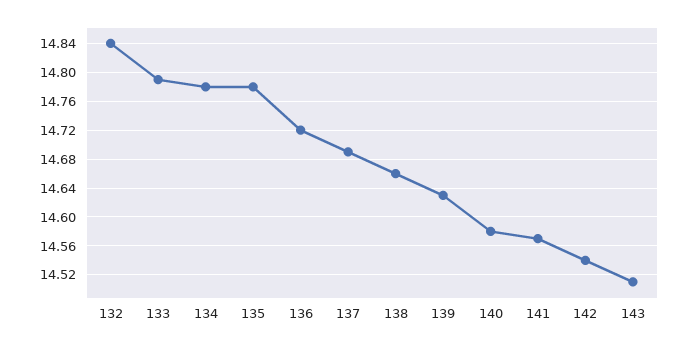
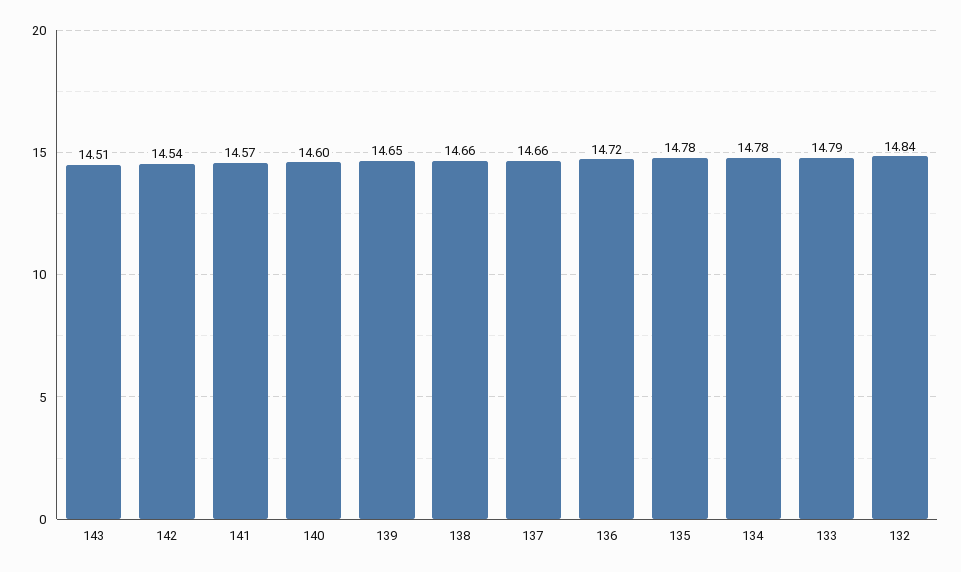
  {
    "132": 14.84,
    "133": 14.79,
    "134": 14.78,
    "135": 14.78,
    "136": 14.72,
-   "137": 14.69,
+   "137": 14.66,
    "138": 14.66,
-   "139": 14.63,
+   "139": 14.65,
-   "140": 14.58,
+   "140": 14.6,
    "141": 14.57,
    "142": 14.54,
    "143": 14.51
  }

